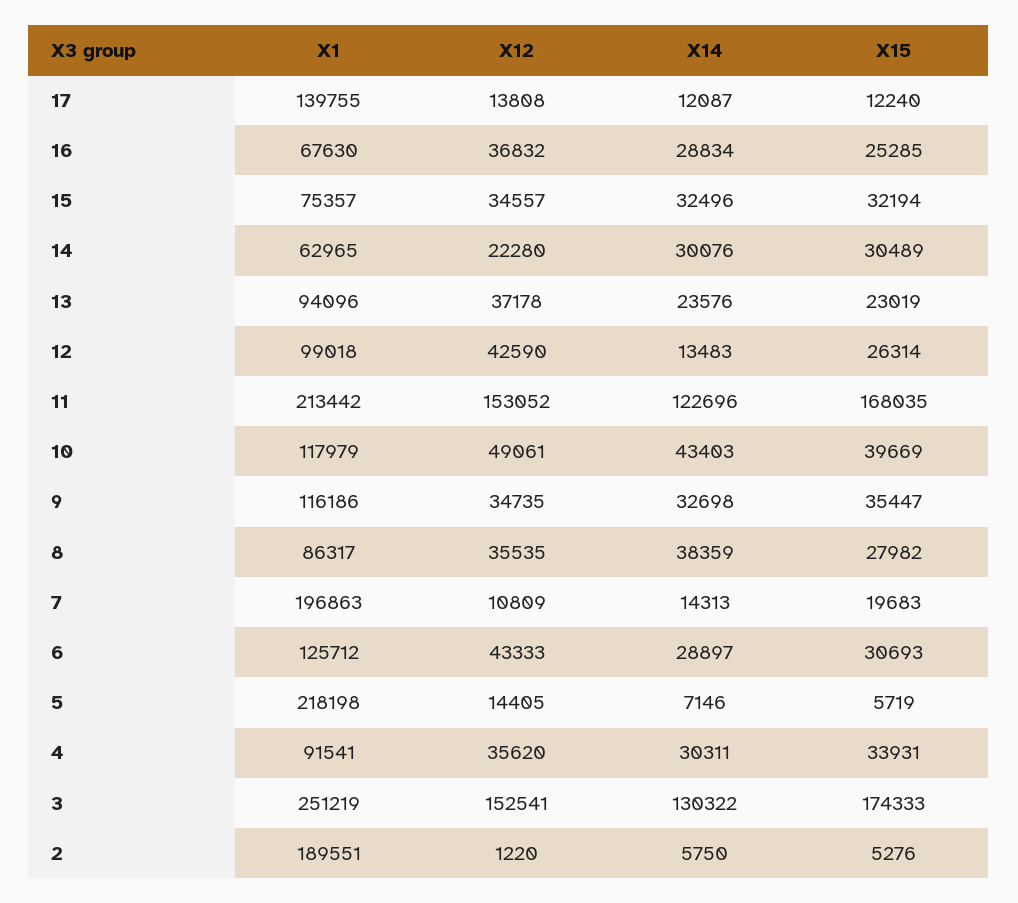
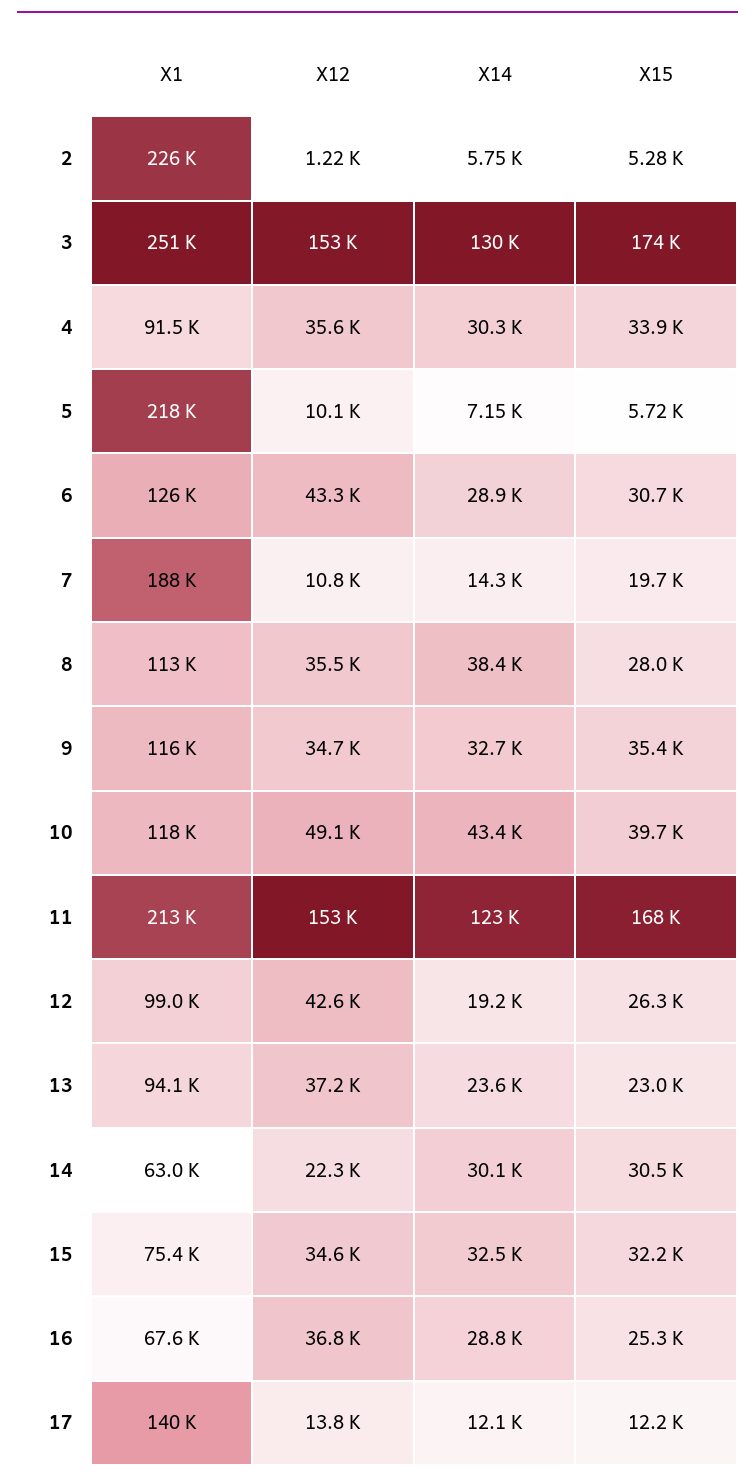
  {
    "X1": {
      "17": 139755,
      "16": 67630,
      "15": 75357,
      "14": 62965,
      "13": 94096,
      "12": 99018,
      "11": 213442,
      "10": 117979,
      "9": 116186,
-     "8": 86317,
+     "8": 113000,
-     "7": 196863,
+     "7": 188000,
      "6": 125712,
      "5": 218198,
      "4": 91541,
      "3": 251219,
-     "2": 189551
+     "2": 226000
    },
    "X12": {
      "17": 13808,
      "16": 36832,
      "15": 34557,
      "14": 22280,
      "13": 37178,
      "12": 42590,
      "11": 153052,
      "10": 49061,
      "9": 34735,
      "8": 35535,
      "7": 10809,
      "6": 43333,
-     "5": 14405,
+     "5": 10100,
      "4": 35620,
      "3": 152541,
      "2": 1220
    },
    "X14": {
      "17": 12087,
      "16": 28834,
      "15": 32496,
      "14": 30076,
      "13": 23576,
-     "12": 13483,
+     "12": 19200,
      "11": 122696,
      "10": 43403,
      "9": 32698,
      "8": 38359,
      "7": 14313,
      "6": 28897,
      "5": 7146,
      "4": 30311,
      "3": 130322,
      "2": 5750
    },
    "X15": {
      "17": 12240,
      "16": 25285,
      "15": 32194,
      "14": 30489,
      "13": 23019,
      "12": 26314,
      "11": 168035,
      "10": 39669,
      "9": 35447,
      "8": 27982,
      "7": 19683,
      "6": 30693,
      "5": 5719,
      "4": 33931,
      "3": 174333,
      "2": 5276
    }
  }

